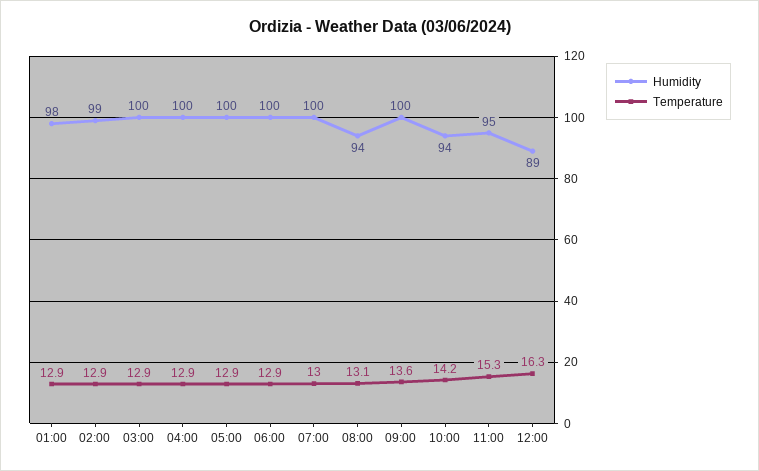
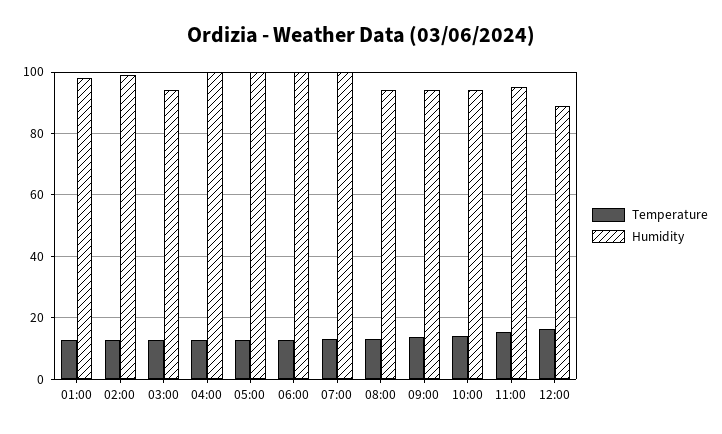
  {
    "Humidity": {
      "01:00": 98,
      "02:00": 99,
-     "03:00": 100,
+     "03:00": 94,
      "04:00": 100,
      "05:00": 100,
      "06:00": 100,
      "07:00": 100,
      "08:00": 94,
-     "09:00": 100,
+     "09:00": 94,
      "10:00": 94,
      "11:00": 95,
      "12:00": 89
    },
    "Temperature": {
      "01:00": 12.9,
      "02:00": 12.9,
      "03:00": 12.9,
      "04:00": 12.9,
      "05:00": 12.9,
      "06:00": 12.9,
      "07:00": 13,
      "08:00": 13.1,
      "09:00": 13.6,
      "10:00": 14.2,
      "11:00": 15.3,
      "12:00": 16.3
    }
  }

